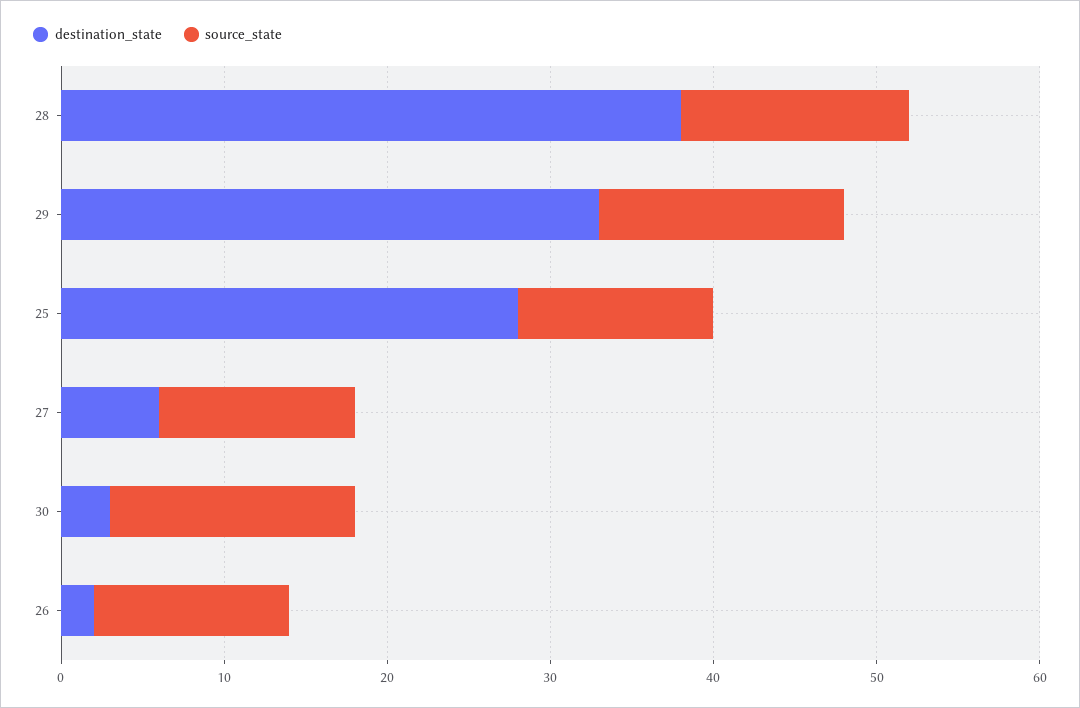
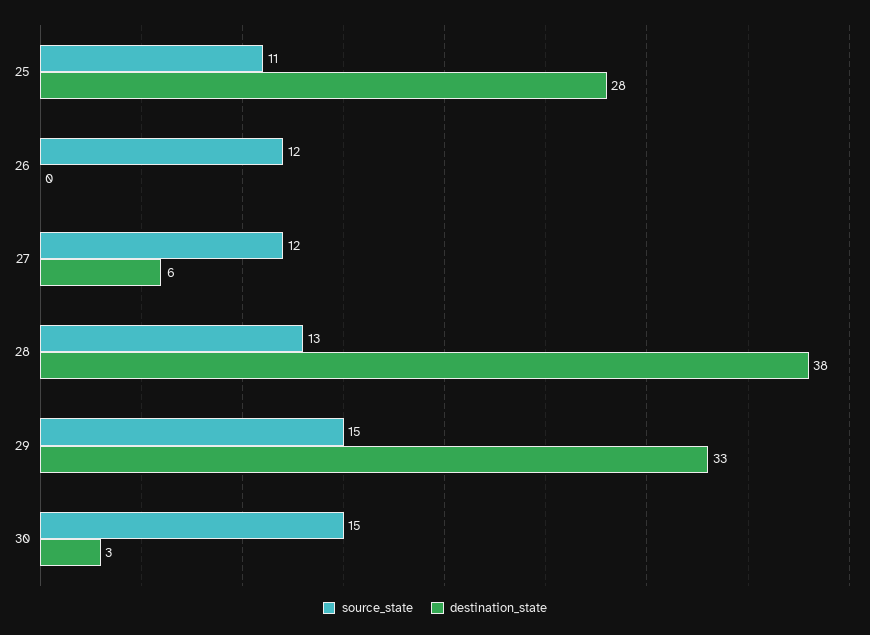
  {
    "destination_state": {
      "28": 38,
      "29": 33,
      "25": 28,
      "27": 6,
      "30": 3,
-     "26": 2
+     "26": 0
    },
    "source_state": {
-     "28": 14,
+     "28": 13,
      "29": 15,
-     "25": 12,
+     "25": 11,
      "27": 12,
      "30": 15,
      "26": 12
    }
  }

